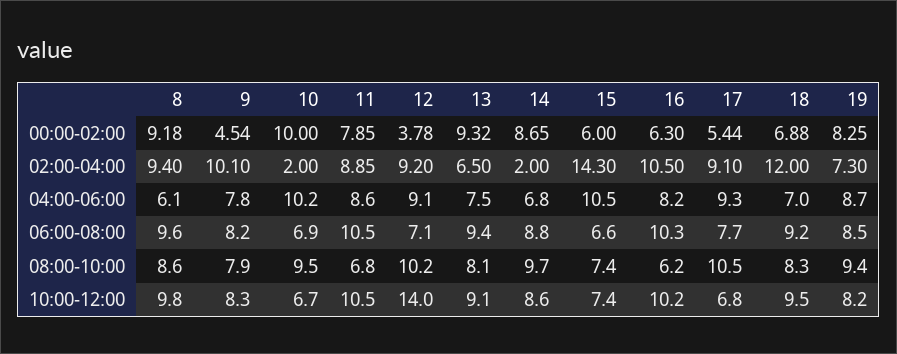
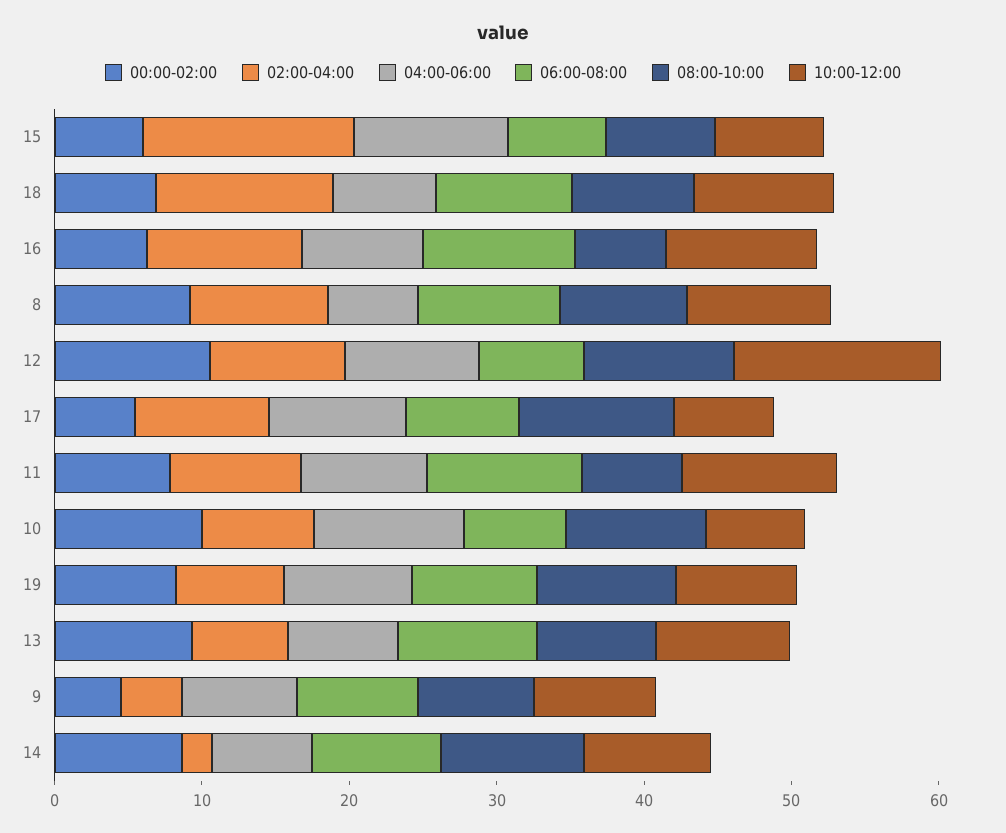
  {
    "00:00-02:00": {
      "8": 9.18,
      "9": 4.54,
      "10": 10,
      "11": 7.85,
-     "12": 3.78,
+     "12": 10,
      "13": 9.32,
      "14": 8.65,
      "15": 6,
      "16": 6.3,
      "17": 5.44,
      "18": 6.88,
      "19": 8.25
    },
    "02:00-04:00": {
      "8": 9.4,
-     "9": 10.1,
+     "9": 4,
-     "10": 2,
+     "10": 8,
      "11": 8.85,
      "12": 9.2,
      "13": 6.5,
      "14": 2,
      "15": 14.3,
      "16": 10.5,
      "17": 9.1,
      "18": 12,
      "19": 7.3
    },
    "04:00-06:00": {
      "8": 6.1,
      "9": 7.8,
      "10": 10.2,
      "11": 8.6,
      "12": 9.1,
      "13": 7.5,
      "14": 6.8,
      "15": 10.5,
      "16": 8.2,
      "17": 9.3,
      "18": 7,
      "19": 8.7
    },
    "06:00-08:00": {
      "8": 9.6,
      "9": 8.2,
      "10": 6.9,
      "11": 10.5,
      "12": 7.1,
      "13": 9.4,
      "14": 8.8,
      "15": 6.6,
      "16": 10.3,
      "17": 7.7,
      "18": 9.2,
      "19": 8.5
    },
    "08:00-10:00": {
      "8": 8.6,
      "9": 7.9,
      "10": 9.5,
      "11": 6.8,
      "12": 10.2,
      "13": 8.1,
      "14": 9.7,
      "15": 7.4,
      "16": 6.2,
      "17": 10.5,
      "18": 8.3,
      "19": 9.4
    },
    "10:00-12:00": {
      "8": 9.8,
      "9": 8.3,
      "10": 6.7,
      "11": 10.5,
      "12": 14,
      "13": 9.1,
      "14": 8.6,
      "15": 7.4,
      "16": 10.2,
      "17": 6.8,
      "18": 9.5,
      "19": 8.2
    }
  }

